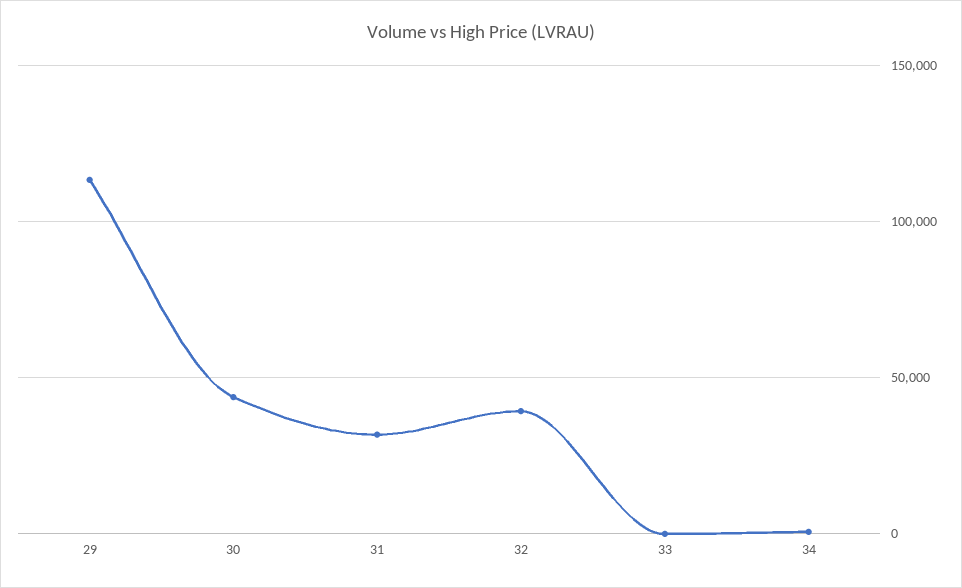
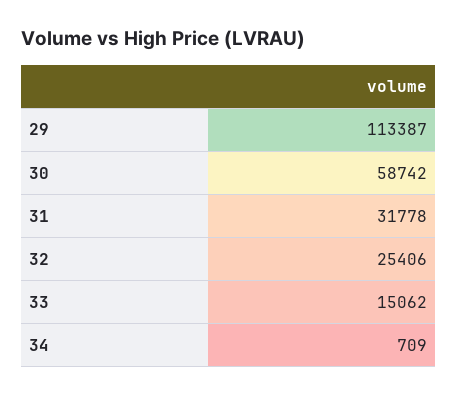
  {
    "29": 113387,
-   "30": 45000,
+   "30": 58742,
    "31": 31778,
-   "32": 40000,
+   "32": 25406,
-   "33": 0,
+   "33": 15062,
    "34": 709
  }

